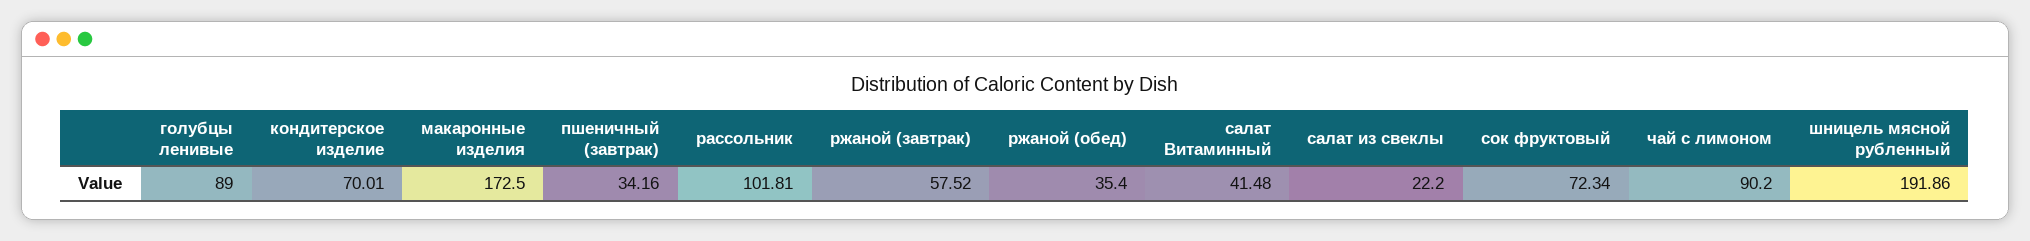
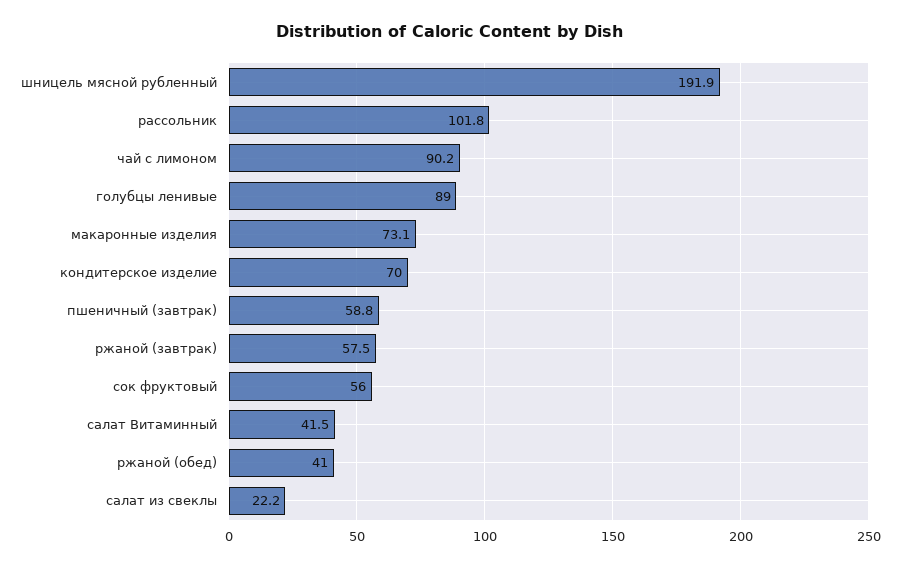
  {
    "голубцы ленивые": 89,
    "кондитерское изделие": 70.01,
-   "макаронные изделия": 172.5,
+   "макаронные изделия": 73.1,
-   "пшеничный (завтрак)": 34.16,
+   "пшеничный (завтрак)": 58.8,
    "рассольник": 101.81,
    "ржаной (завтрак)": 57.52,
-   "ржаной (обед)": 35.4,
+   "ржаной (обед)": 41,
    "салат Витаминный": 41.48,
    "салат из свеклы": 22.2,
-   "сок фруктовый": 72.34,
+   "сок фруктовый": 56,
    "чай с лимоном": 90.2,
    "шницель мясной рубленный": 191.86
  }

